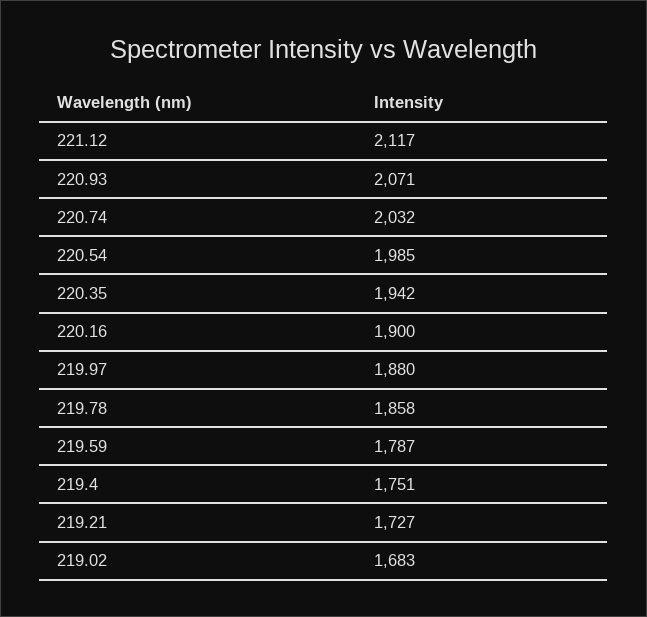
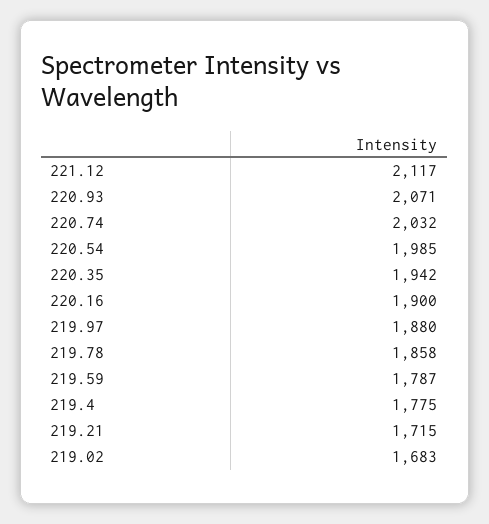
  {
    "221.12": 2117,
    "220.93": 2071,
    "220.74": 2032,
    "220.54": 1985,
    "220.35": 1942,
    "220.16": 1900,
    "219.97": 1880,
    "219.78": 1858,
    "219.59": 1787,
-   "219.4": 1751,
+   "219.4": 1775,
-   "219.21": 1727,
+   "219.21": 1715,
    "219.02": 1683
  }

